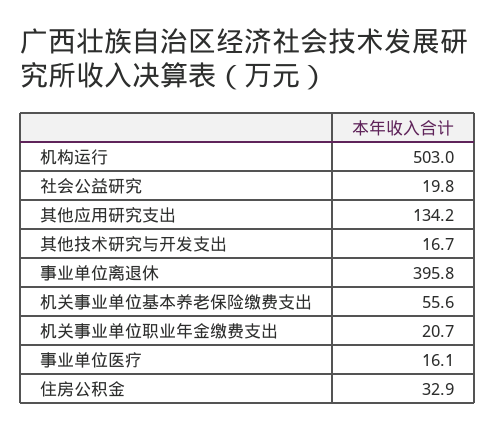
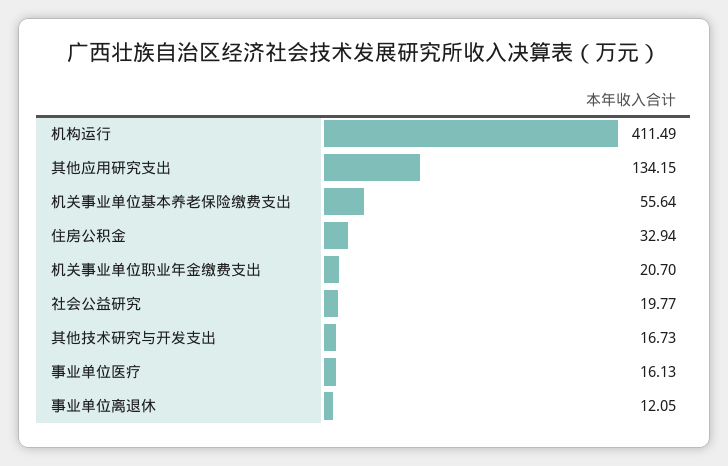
  {
-   "机构运行": 503,
+   "机构运行": 411.49,
    "社会公益研究": 19.77,
    "其他应用研究支出": 134.15,
    "其他技术研究与开发支出": 16.73,
-   "事业单位离退休": 395.8,
+   "事业单位离退休": 12.05,
    "机关事业单位基本养老保险缴费支出": 55.64,
    "机关事业单位职业年金缴费支出": 20.7,
    "事业单位医疗": 16.13,
    "住房公积金": 32.94
  }

